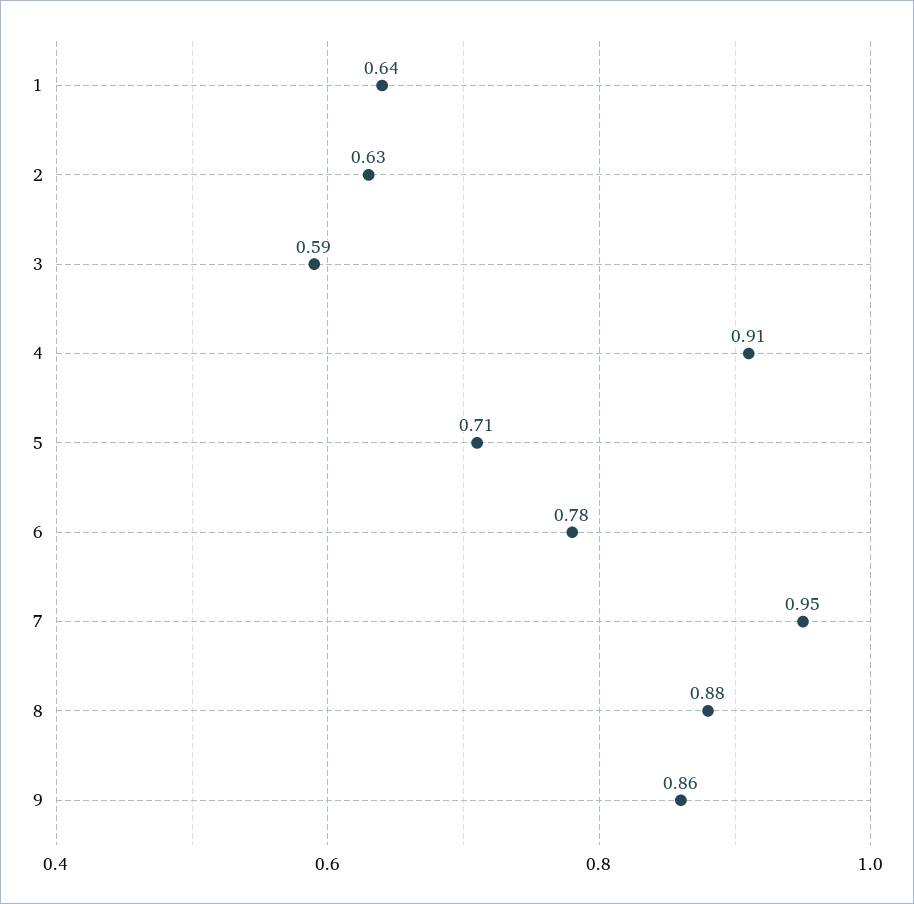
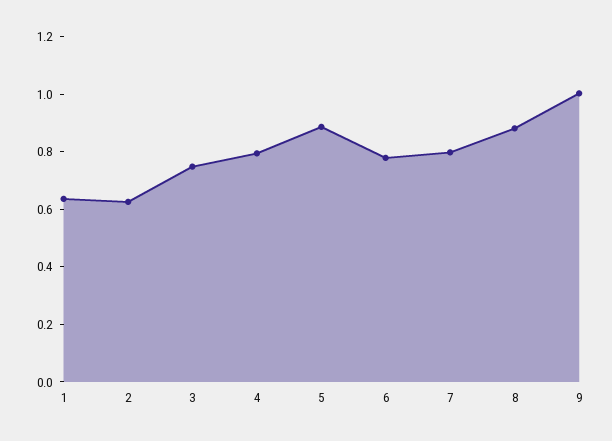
  {
    "1": 0.64,
    "2": 0.63,
-   "3": 0.59,
+   "3": 0.75,
-   "4": 0.91,
+   "4": 0.8,
-   "5": 0.71,
+   "5": 0.9,
    "6": 0.78,
-   "7": 0.95,
+   "7": 0.8,
    "8": 0.88,
-   "9": 0.86
+   "9": 1
  }

